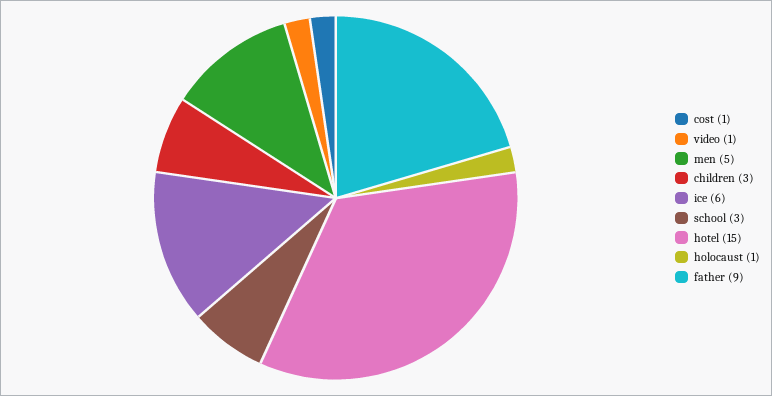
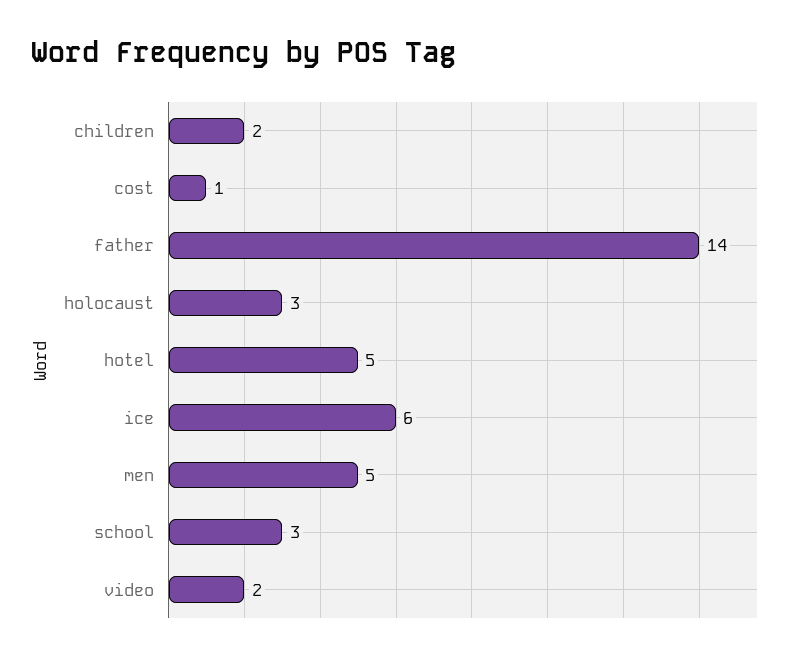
  {
    "cost": 1,
-   "video": 1,
+   "video": 2,
    "men": 5,
-   "children": 3,
+   "children": 2,
    "ice": 6,
    "school": 3,
-   "hotel": 15,
+   "hotel": 5,
-   "holocaust": 1,
+   "holocaust": 3,
-   "father": 9
+   "father": 14
  }

